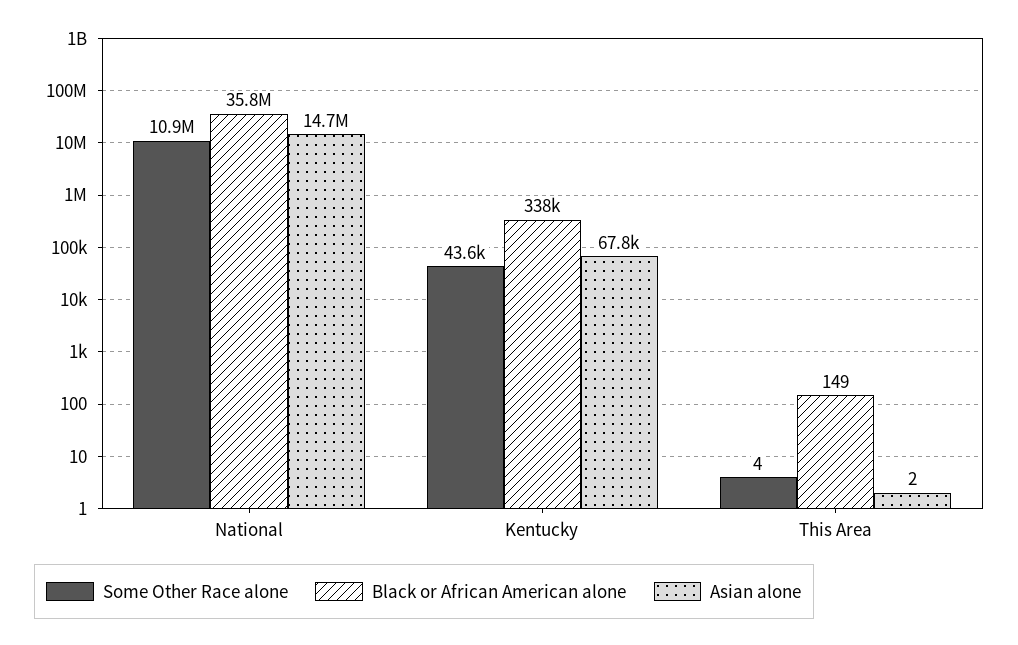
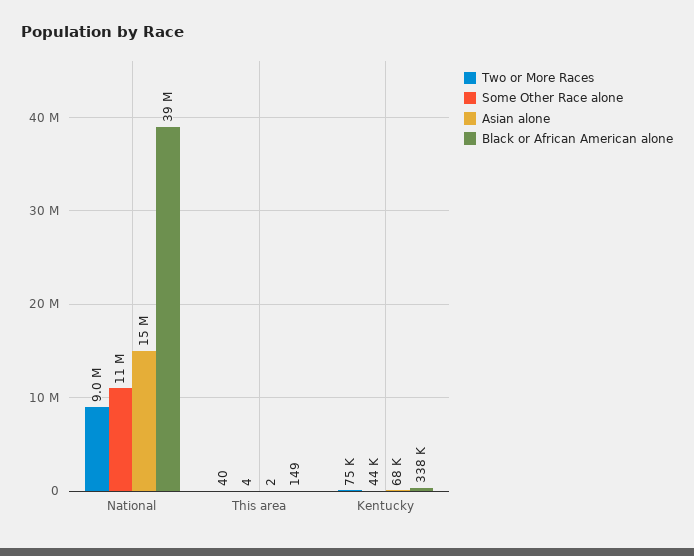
  {
    "Some Other Race alone": {
      "National": 10900000,
      "Kentucky": 43600,
      "This Area": 4
    },
    "Black or African American alone": {
-     "National": 35800000,
+     "National": 39000000,
      "Kentucky": 338000,
      "This Area": 149
    },
    "Asian alone": {
      "National": 14700000,
      "Kentucky": 67800,
      "This Area": 2
-   }
+   },
+   "Two or More Races": {
+     "National": 9000000,
+     "This Area": 40,
+     "Kentucky": 75000
+   }
  }

